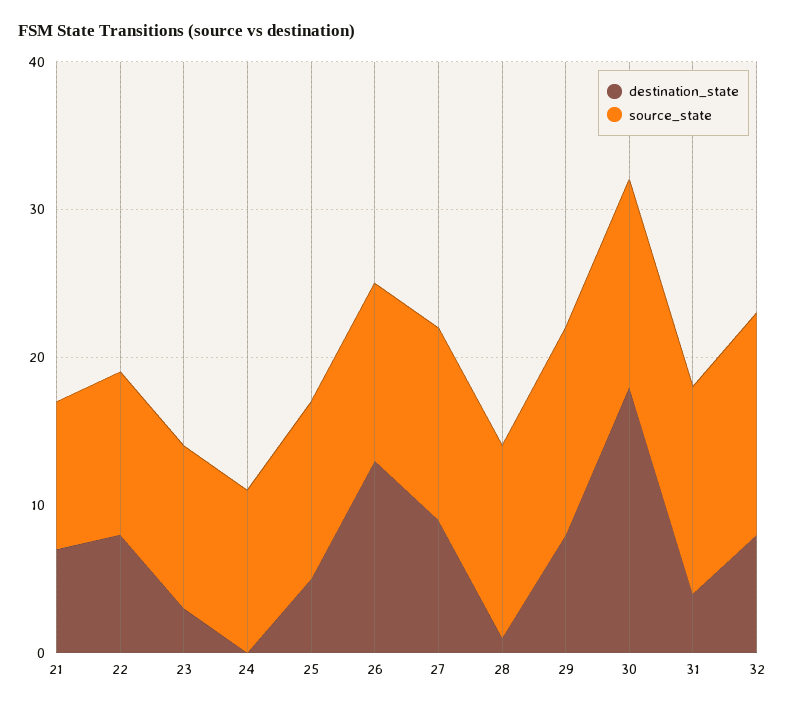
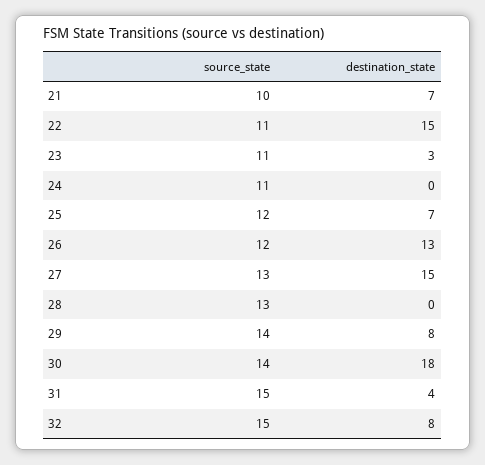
  {
    "destination_state": {
      "21": 7,
-     "22": 8,
+     "22": 15,
      "23": 3,
      "24": 0,
-     "25": 5,
+     "25": 7,
      "26": 13,
-     "27": 9,
+     "27": 15,
-     "28": 1,
+     "28": 0,
      "29": 8,
      "30": 18,
      "31": 4,
      "32": 8
    },
    "source_state": {
      "21": 10,
      "22": 11,
      "23": 11,
      "24": 11,
      "25": 12,
      "26": 12,
      "27": 13,
      "28": 13,
      "29": 14,
      "30": 14,
-     "31": 14,
+     "31": 15,
      "32": 15
    }
  }

